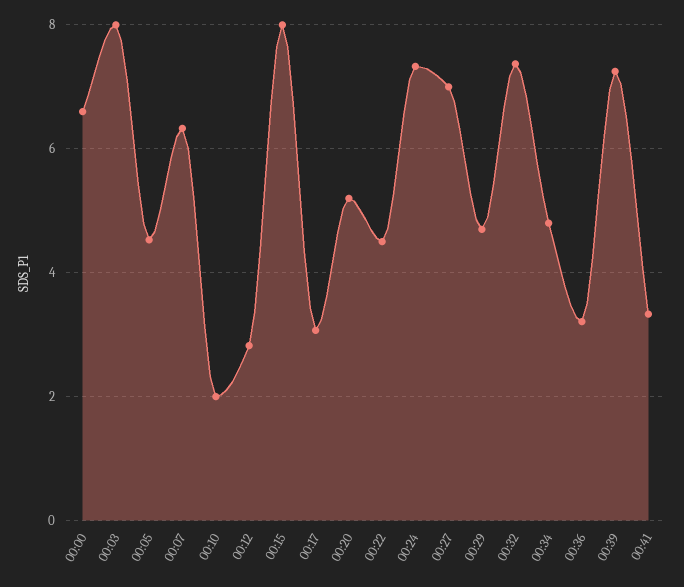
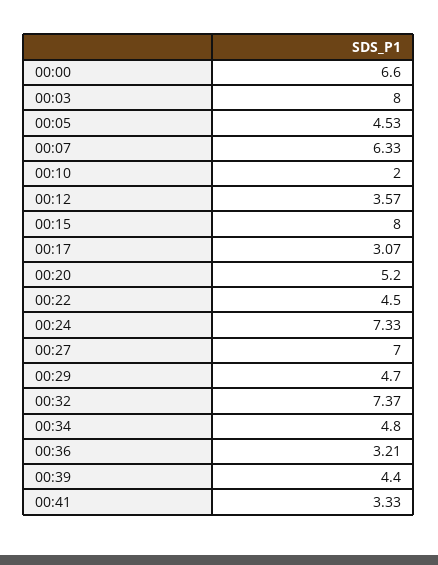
  {
    "00:00": 6.6,
    "00:03": 8,
    "00:05": 4.53,
    "00:07": 6.33,
    "00:10": 2,
-   "00:12": 2.8,
+   "00:12": 3.57,
    "00:15": 8,
    "00:17": 3.07,
    "00:20": 5.2,
    "00:22": 4.5,
    "00:24": 7.33,
    "00:27": 7,
    "00:29": 4.7,
    "00:32": 7.37,
    "00:34": 4.8,
    "00:36": 3.21,
-   "00:39": 7.2,
+   "00:39": 4.4,
    "00:41": 3.33
  }

